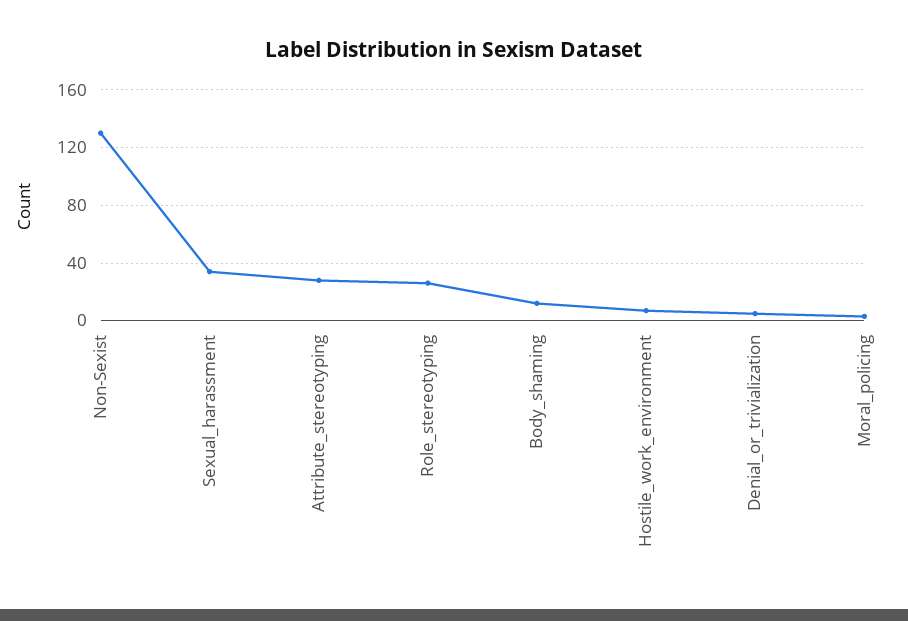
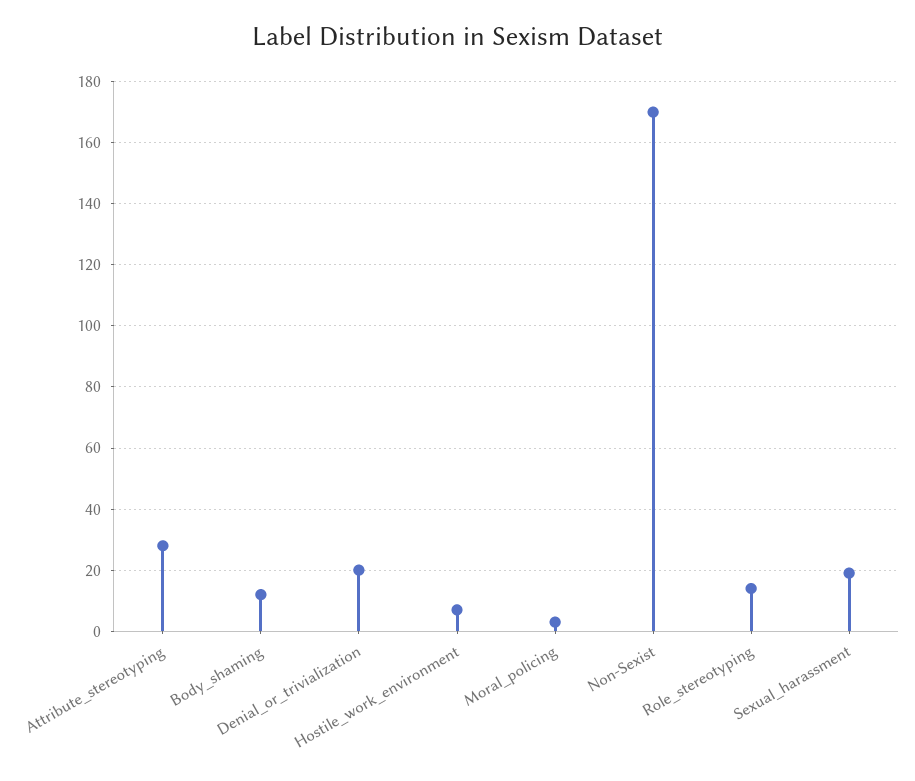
  {
-   "Non-Sexist": 130,
+   "Non-Sexist": 170,
-   "Sexual_harassment": 35,
+   "Sexual_harassment": 20,
    "Attribute_stereotyping": 30,
-   "Role_stereotyping": 25,
+   "Role_stereotyping": 15,
    "Body_shaming": 10,
    "Hostile_work_environment": 5,
-   "Denial_or_trivialization": 5,
+   "Denial_or_trivialization": 20,
    "Moral_policing": 5
  }

